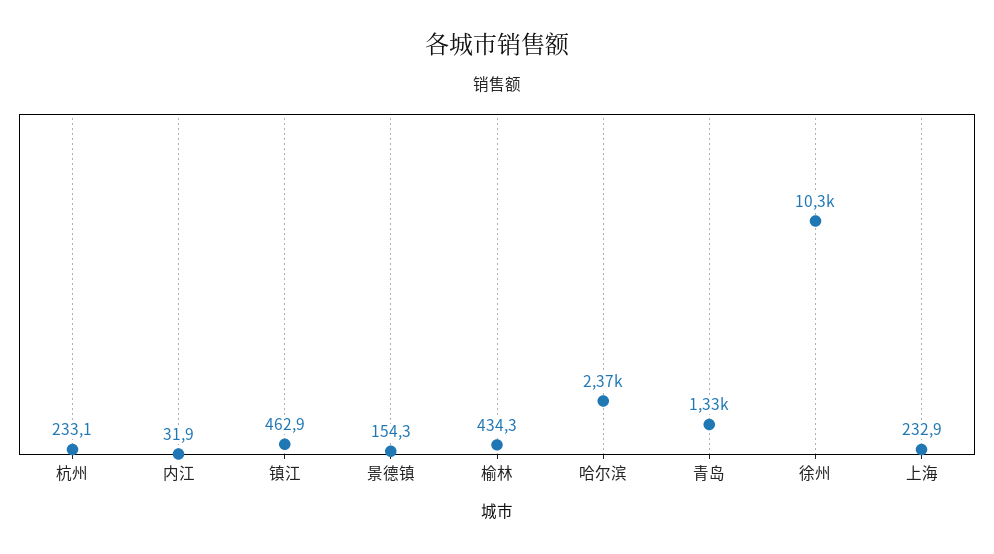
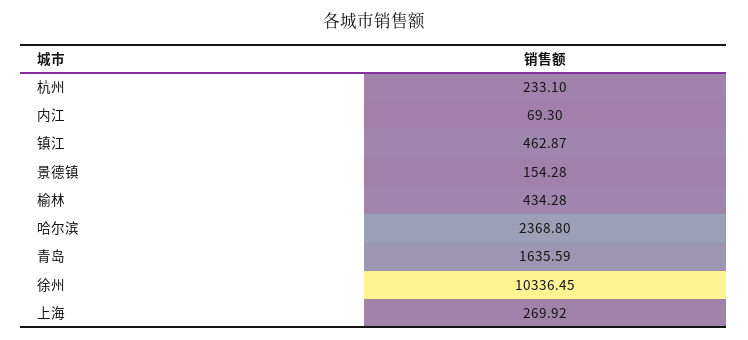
  {
    "杭州": 233.1,
-   "内江": 31.9,
+   "内江": 69.3,
    "镇江": 462.87,
    "景德镇": 154.28,
    "榆林": 434.28,
    "哈尔滨": 2368.8,
-   "青岛": 1330,
+   "青岛": 1635.59,
    "徐州": 10336.45,
-   "上海": 232.9
+   "上海": 269.92
  }

